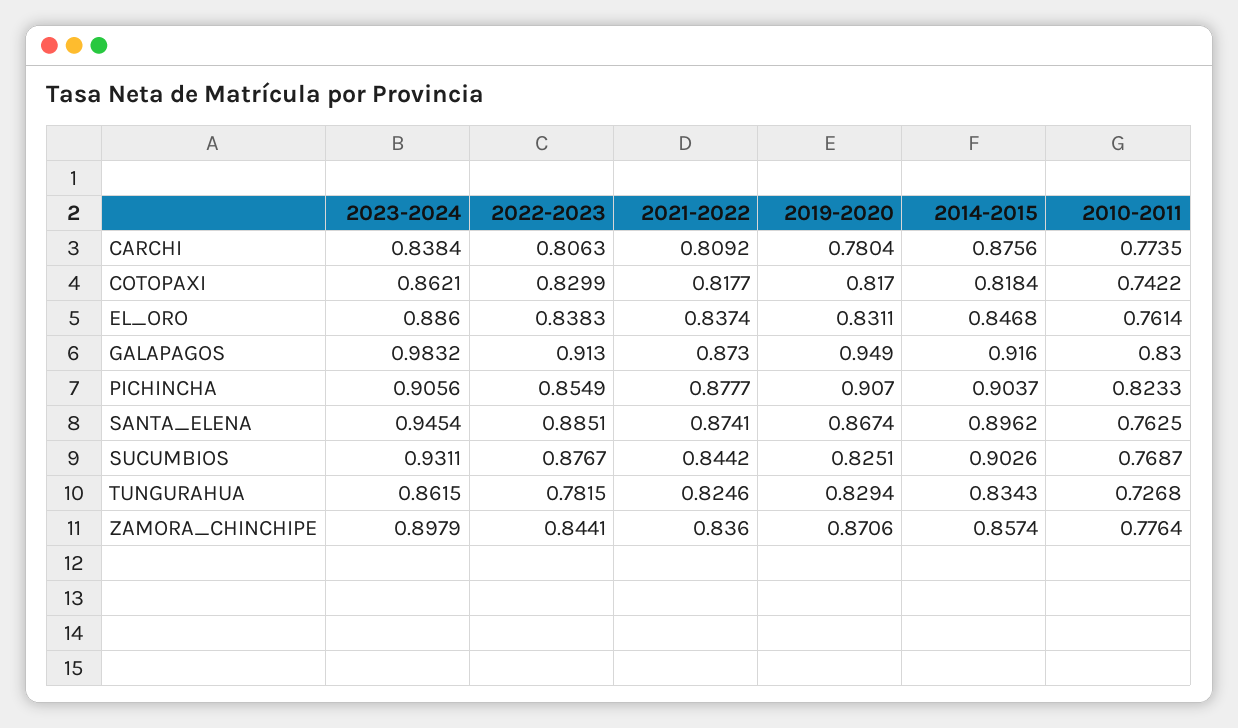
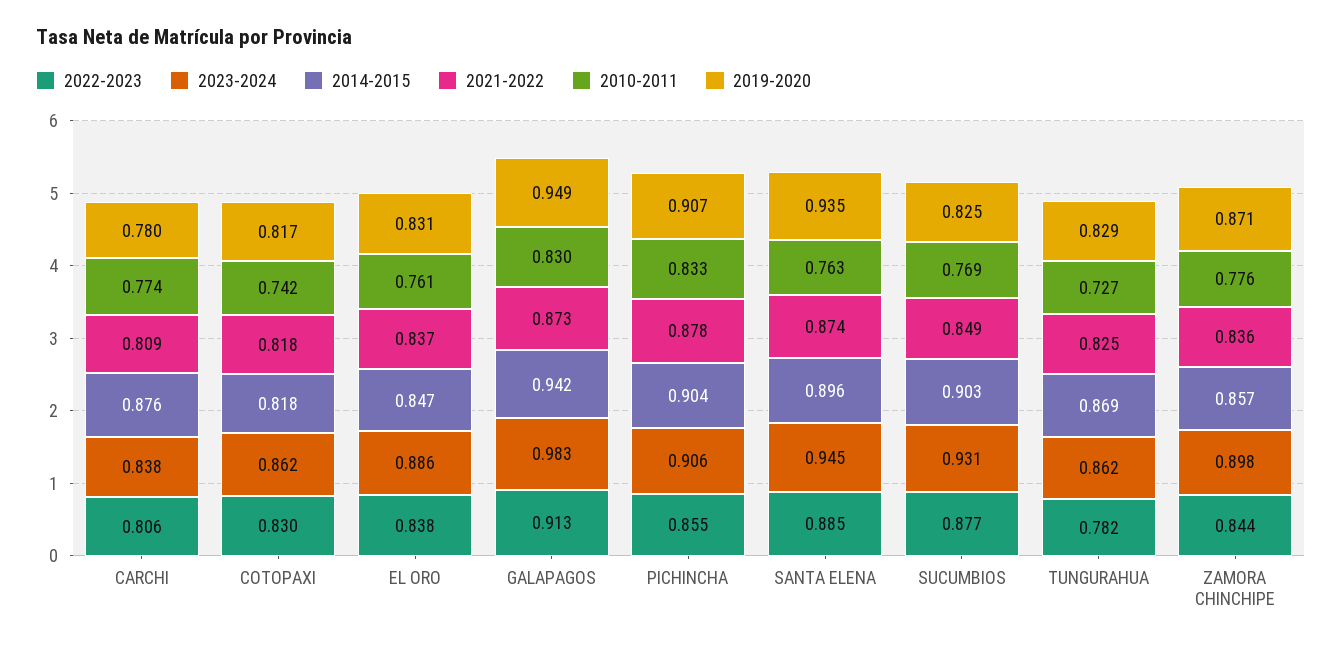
  {
    "2023-2024": {
      "CARCHI": 0.8384,
      "COTOPAXI": 0.8621,
      "EL_ORO": 0.886,
      "GALAPAGOS": 0.9832,
      "PICHINCHA": 0.9056,
      "SANTA_ELENA": 0.9454,
      "SUCUMBIOS": 0.9311,
      "TUNGURAHUA": 0.8615,
      "ZAMORA_CHINCHIPE": 0.8979
    },
    "2022-2023": {
      "CARCHI": 0.8063,
      "COTOPAXI": 0.8299,
      "EL_ORO": 0.8383,
      "GALAPAGOS": 0.913,
      "PICHINCHA": 0.8549,
      "SANTA_ELENA": 0.8851,
      "SUCUMBIOS": 0.8767,
      "TUNGURAHUA": 0.7815,
      "ZAMORA_CHINCHIPE": 0.8441
    },
    "2021-2022": {
      "CARCHI": 0.8092,
      "COTOPAXI": 0.8177,
      "EL_ORO": 0.8374,
      "GALAPAGOS": 0.873,
      "PICHINCHA": 0.8777,
      "SANTA_ELENA": 0.8741,
-     "SUCUMBIOS": 0.8442,
+     "SUCUMBIOS": 0.849,
      "TUNGURAHUA": 0.8246,
      "ZAMORA_CHINCHIPE": 0.836
    },
    "2019-2020": {
      "CARCHI": 0.7804,
      "COTOPAXI": 0.817,
      "EL_ORO": 0.8311,
      "GALAPAGOS": 0.949,
      "PICHINCHA": 0.907,
-     "SANTA_ELENA": 0.8674,
+     "SANTA_ELENA": 0.935,
      "SUCUMBIOS": 0.8251,
      "TUNGURAHUA": 0.8294,
      "ZAMORA_CHINCHIPE": 0.8706
    },
    "2014-2015": {
      "CARCHI": 0.8756,
      "COTOPAXI": 0.8184,
      "EL_ORO": 0.8468,
-     "GALAPAGOS": 0.916,
+     "GALAPAGOS": 0.942,
      "PICHINCHA": 0.9037,
      "SANTA_ELENA": 0.8962,
      "SUCUMBIOS": 0.9026,
-     "TUNGURAHUA": 0.8343,
+     "TUNGURAHUA": 0.869,
      "ZAMORA_CHINCHIPE": 0.8574
    },
    "2010-2011": {
      "CARCHI": 0.7735,
      "COTOPAXI": 0.7422,
      "EL_ORO": 0.7614,
      "GALAPAGOS": 0.83,
-     "PICHINCHA": 0.8233,
+     "PICHINCHA": 0.833,
      "SANTA_ELENA": 0.7625,
      "SUCUMBIOS": 0.7687,
      "TUNGURAHUA": 0.7268,
      "ZAMORA_CHINCHIPE": 0.7764
    }
  }

